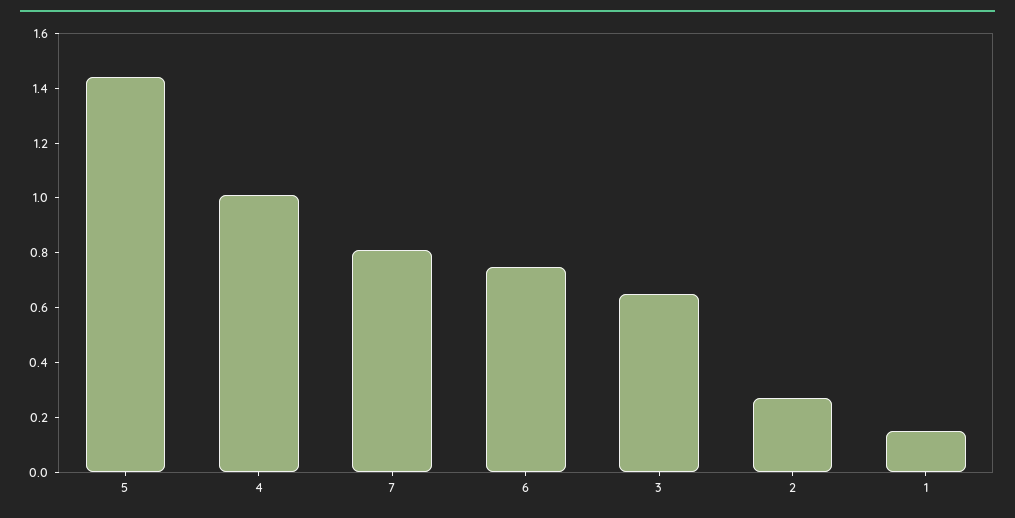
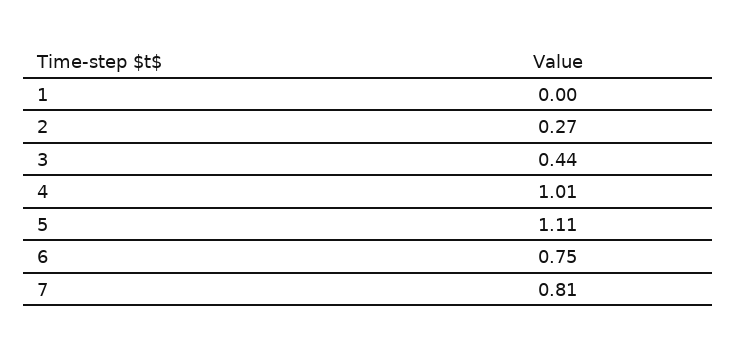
  {
-   "5": 1.45,
+   "5": 1.11,
    "4": 1.01,
    "7": 0.81,
    "6": 0.75,
-   "3": 0.65,
+   "3": 0.44,
    "2": 0.27,
-   "1": 0.15
+   "1": 0
  }

